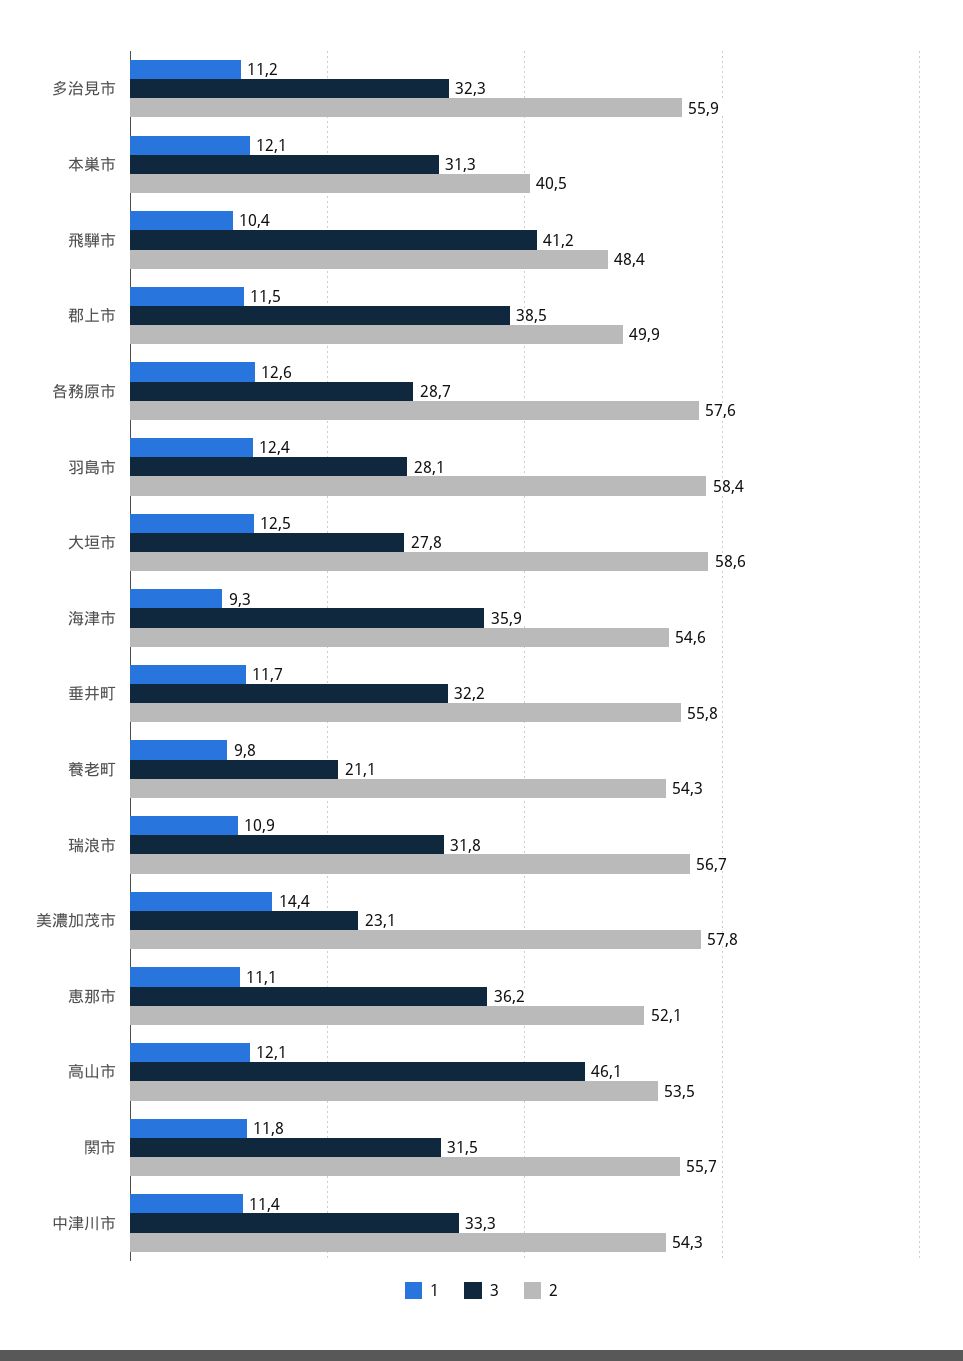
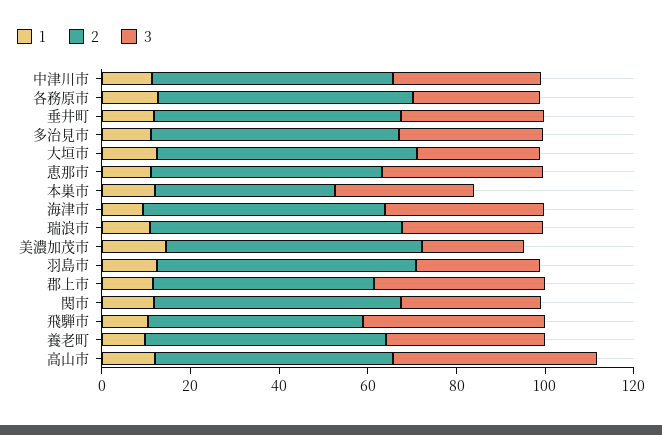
  {
    "1": {
      "多治見市": 11.2,
      "本巣市": 12.1,
      "飛騨市": 10.4,
      "郡上市": 11.5,
      "各務原市": 12.6,
      "羽島市": 12.4,
      "大垣市": 12.5,
      "海津市": 9.3,
      "垂井町": 11.7,
      "養老町": 9.8,
      "瑞浪市": 10.9,
      "美濃加茂市": 14.4,
      "恵那市": 11.1,
      "高山市": 12.1,
      "関市": 11.8,
      "中津川市": 11.4
    },
    "3": {
      "多治見市": 32.3,
      "本巣市": 31.3,
      "飛騨市": 41.2,
      "郡上市": 38.5,
      "各務原市": 28.7,
      "羽島市": 28.1,
      "大垣市": 27.8,
      "海津市": 35.9,
      "垂井町": 32.2,
-     "養老町": 21.1,
+     "養老町": 35,
      "瑞浪市": 31.8,
      "美濃加茂市": 23.1,
      "恵那市": 36.2,
      "高山市": 46.1,
      "関市": 31.5,
      "中津川市": 33.3
    },
    "2": {
      "多治見市": 55.9,
      "本巣市": 40.5,
      "飛騨市": 48.4,
      "郡上市": 49.9,
      "各務原市": 57.6,
      "羽島市": 58.4,
      "大垣市": 58.6,
      "海津市": 54.6,
      "垂井町": 55.8,
      "養老町": 54.3,
      "瑞浪市": 56.7,
      "美濃加茂市": 57.8,
      "恵那市": 52.1,
      "高山市": 53.5,
      "関市": 55.7,
      "中津川市": 54.3
    }
  }

